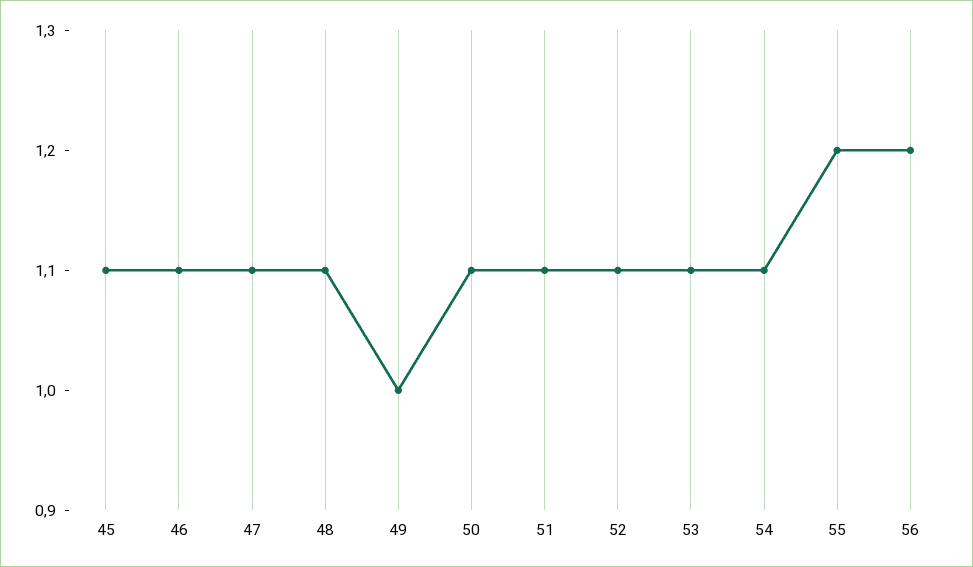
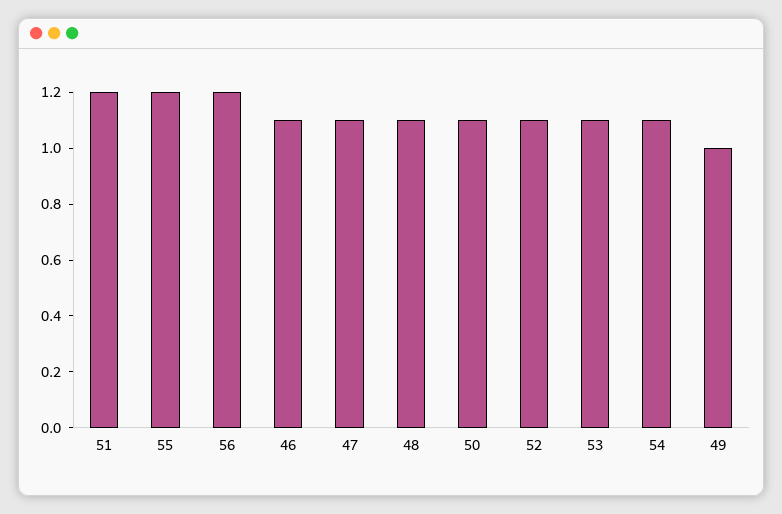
  {
-   "45": 1.1,
    "46": 1.1,
    "47": 1.1,
    "48": 1.1,
    "49": 1,
    "50": 1.1,
-   "51": 1.1,
+   "51": 1.2,
    "52": 1.1,
    "53": 1.1,
    "54": 1.1,
    "55": 1.2,
    "56": 1.2
  }

